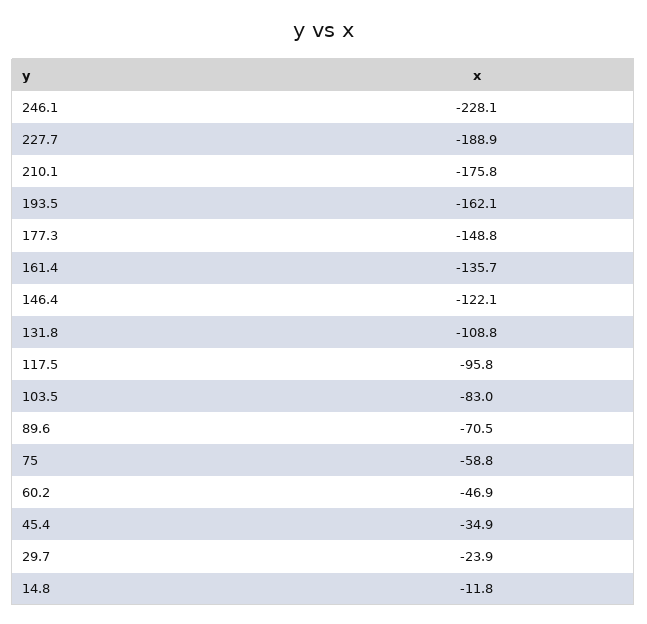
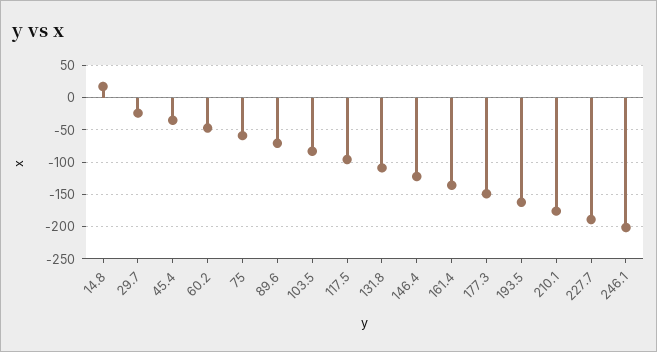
  {
-   "246.1": -228.1,
+   "246.1": -200,
    "227.7": -188.9,
    "210.1": -175.8,
    "193.5": -162.1,
    "177.3": -148.8,
    "161.4": -135.7,
    "146.4": -122.1,
    "131.8": -108.8,
    "117.5": -95.8,
    "103.5": -83,
    "89.6": -70.5,
    "75": -58.8,
    "60.2": -46.9,
    "45.4": -34.9,
    "29.7": -23.9,
-   "14.8": -11.8
+   "14.8": 20
  }

